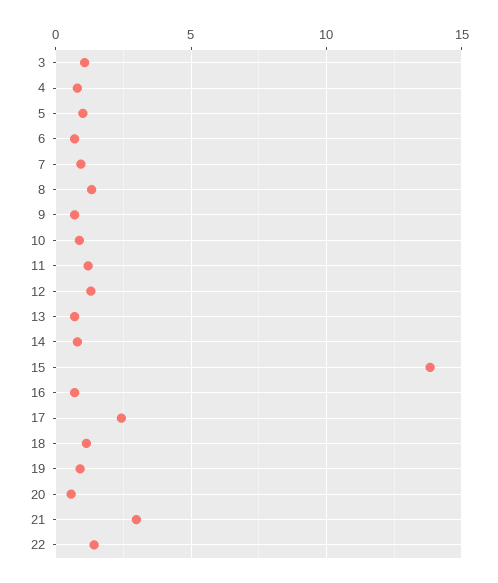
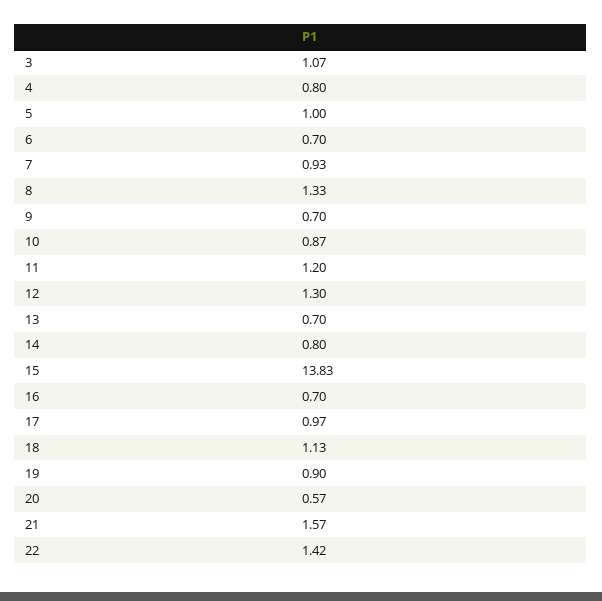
  {
    "3": 1.07,
    "4": 0.8,
    "5": 1,
    "6": 0.7,
    "7": 0.93,
    "8": 1.33,
    "9": 0.7,
    "10": 0.87,
    "11": 1.2,
    "12": 1.3,
    "13": 0.7,
    "14": 0.8,
    "15": 13.83,
    "16": 0.7,
-   "17": 2.5,
+   "17": 0.97,
    "18": 1.13,
    "19": 0.9,
    "20": 0.57,
-   "21": 3,
+   "21": 1.57,
    "22": 1.42
  }

